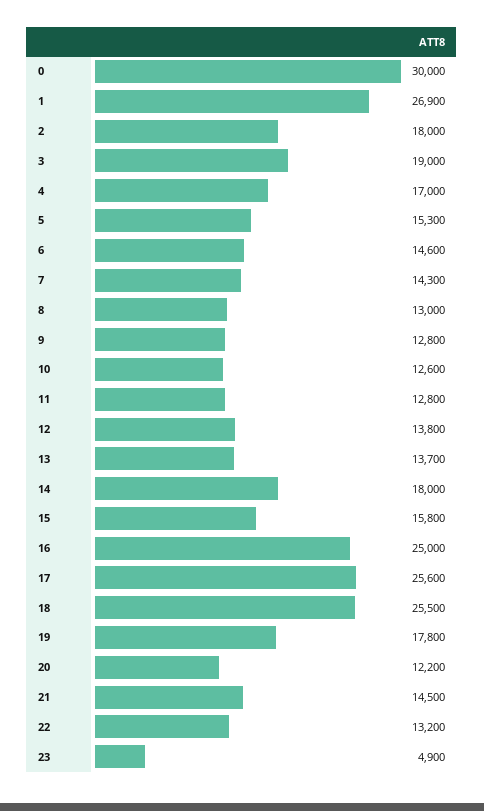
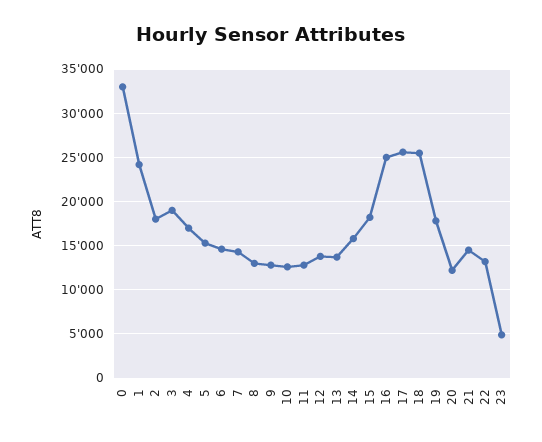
  {
-   "0": 30000,
+   "0": 33000,
-   "1": 26900,
+   "1": 24000,
    "2": 18000,
    "3": 19000,
    "4": 17000,
    "5": 15300,
    "6": 14600,
    "7": 14300,
    "8": 13000,
    "9": 12800,
    "10": 12600,
    "11": 12800,
    "12": 13800,
    "13": 13700,
-   "14": 18000,
+   "14": 16000,
-   "15": 15800,
+   "15": 18000,
    "16": 25000,
    "17": 25600,
    "18": 25500,
    "19": 17800,
    "20": 12200,
    "21": 14500,
    "22": 13200,
    "23": 4900
  }

